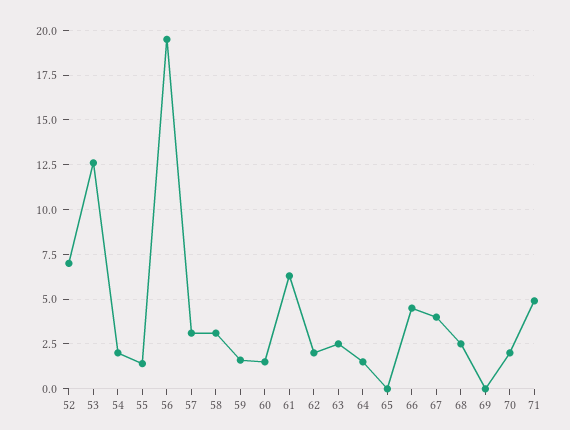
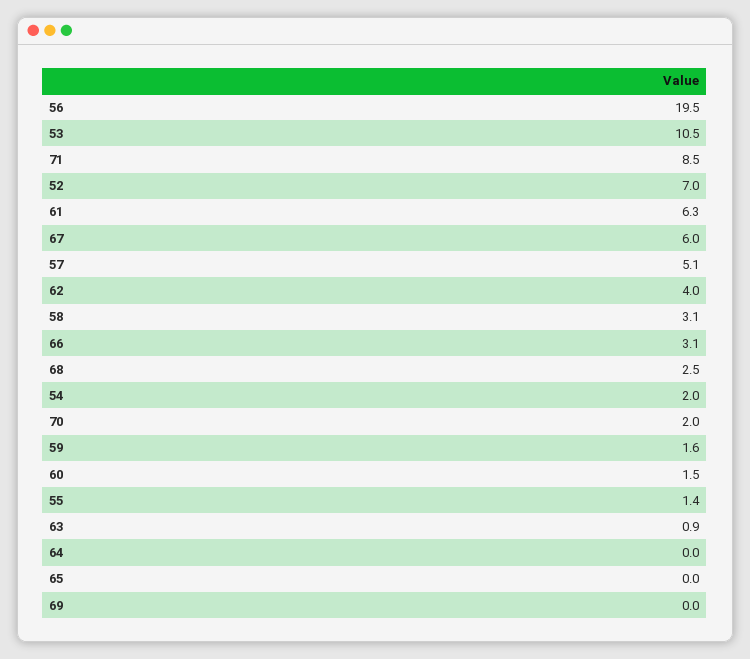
  {
    "52": 7,
-   "53": 12.5,
+   "53": 10.5,
    "54": 2,
    "55": 1.4,
    "56": 19.5,
-   "57": 3,
+   "57": 5.1,
    "58": 3.1,
    "59": 1.6,
    "60": 1.5,
    "61": 6.3,
-   "62": 2,
+   "62": 4,
-   "63": 2.5,
+   "63": 0.9,
-   "64": 1.5,
+   "64": 0,
    "65": 0,
-   "66": 4.5,
+   "66": 3.1,
-   "67": 4,
+   "67": 6,
    "68": 2.5,
    "69": 0,
    "70": 2,
-   "71": 5
+   "71": 8.5
  }

